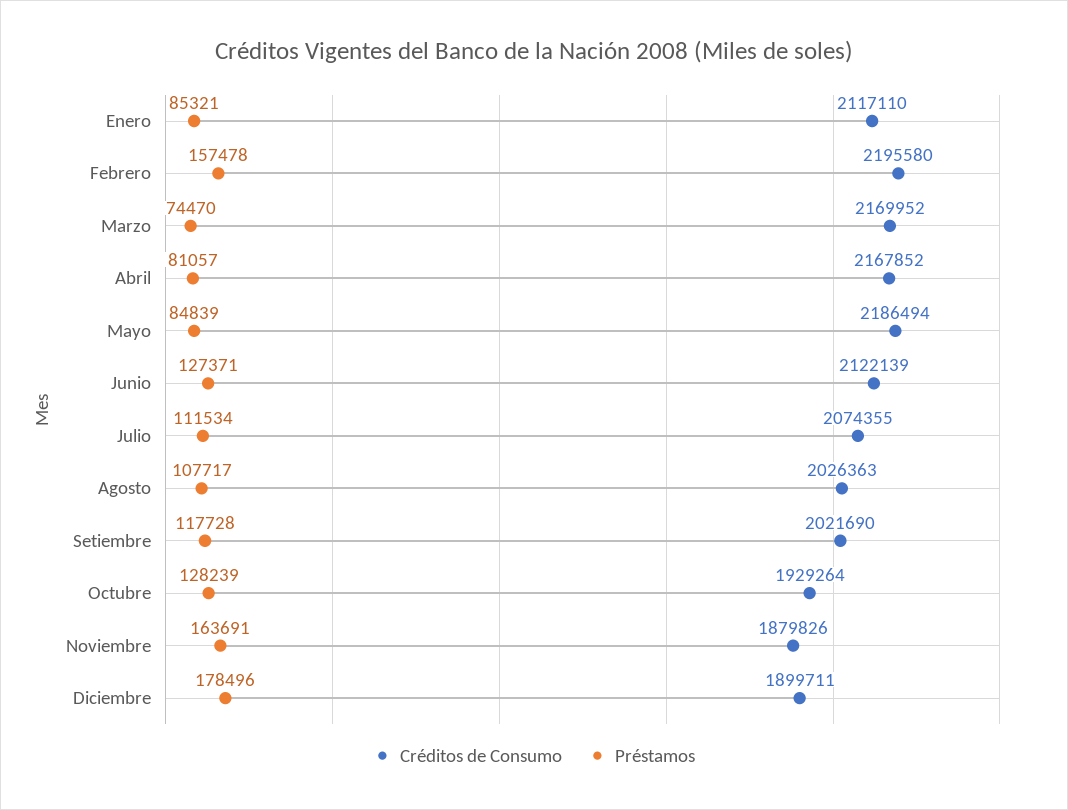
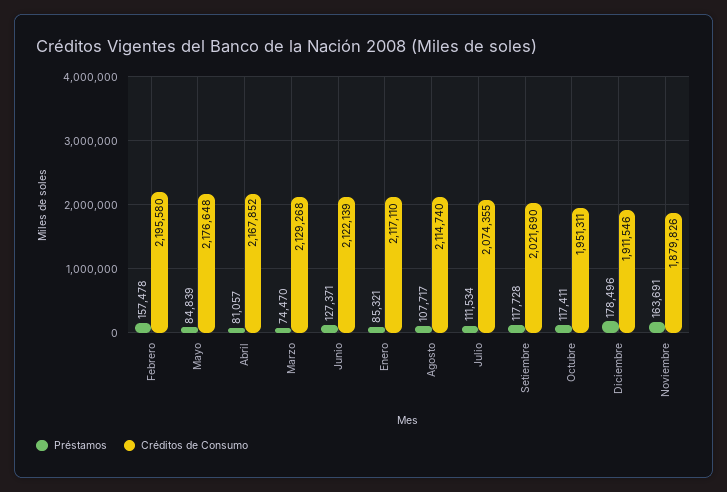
  {
    "Créditos de Consumo": {
      "Enero": 2117110,
      "Febrero": 2195580,
-     "Marzo": 2169952,
+     "Marzo": 2129268,
      "Abril": 2167852,
-     "Mayo": 2186494,
+     "Mayo": 2176648,
      "Junio": 2122139,
      "Julio": 2074355,
-     "Agosto": 2026363,
+     "Agosto": 2114740,
      "Setiembre": 2021690,
-     "Octubre": 1929264,
+     "Octubre": 1951311,
      "Noviembre": 1879826,
-     "Diciembre": 1899711
+     "Diciembre": 1911546
    },
    "Préstamos": {
      "Enero": 85321,
      "Febrero": 157478,
      "Marzo": 74470,
      "Abril": 81057,
      "Mayo": 84839,
      "Junio": 127371,
      "Julio": 111534,
      "Agosto": 107717,
      "Setiembre": 117728,
-     "Octubre": 128239,
+     "Octubre": 117411,
      "Noviembre": 163691,
      "Diciembre": 178496
    }
  }

